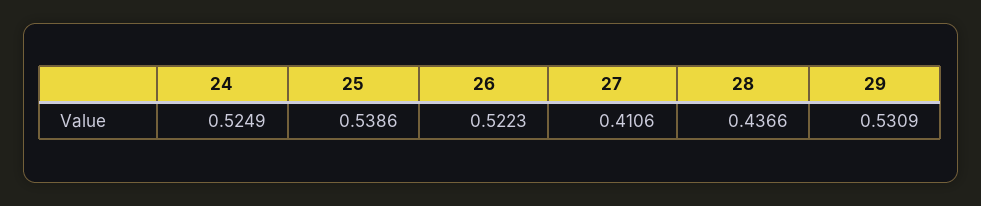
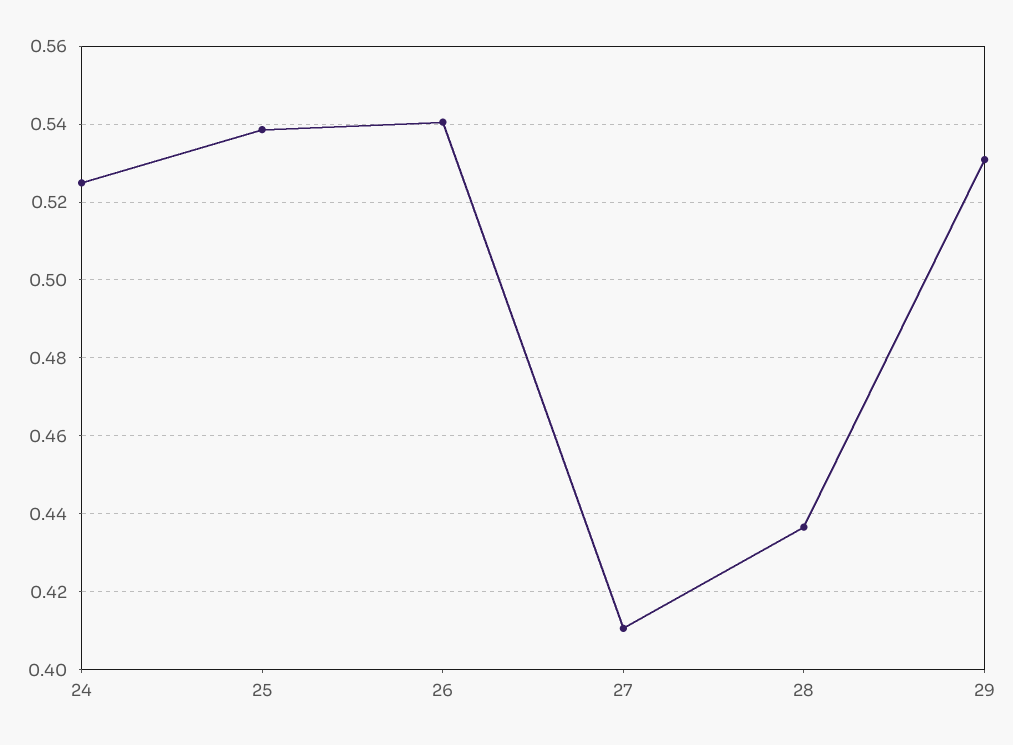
  {
    "24": 0.5249,
    "25": 0.5386,
-   "26": 0.5223,
+   "26": 0.54,
    "27": 0.4106,
    "28": 0.4366,
    "29": 0.5309
  }

